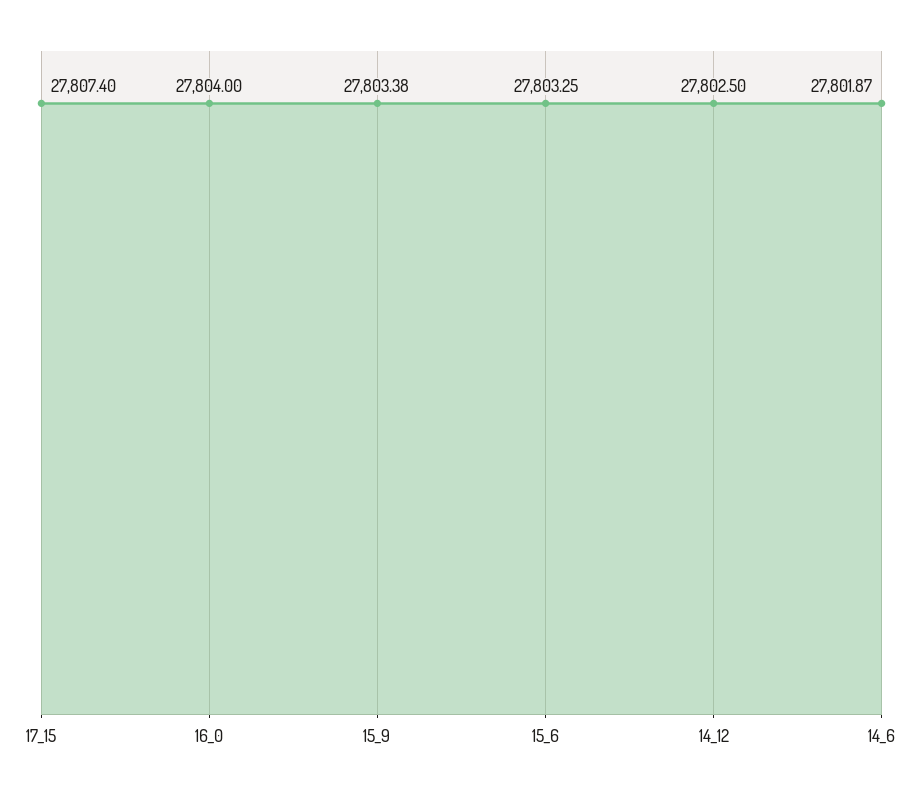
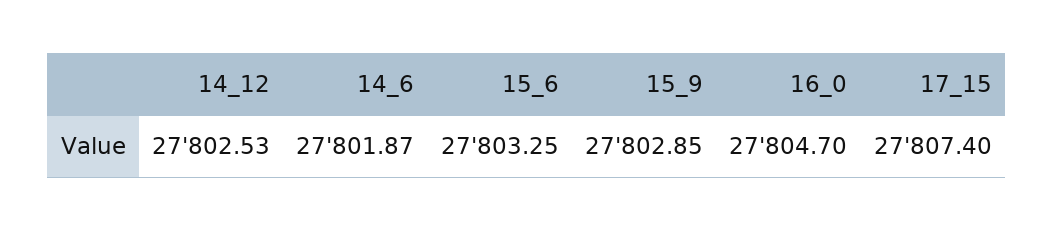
  {
    "17_15": 27807.4,
-   "16_0": 27804,
+   "16_0": 27804.7,
-   "15_9": 27803.38,
+   "15_9": 27802.85,
    "15_6": 27803.25,
-   "14_12": 27802.5,
+   "14_12": 27802.53,
    "14_6": 27801.87
  }

